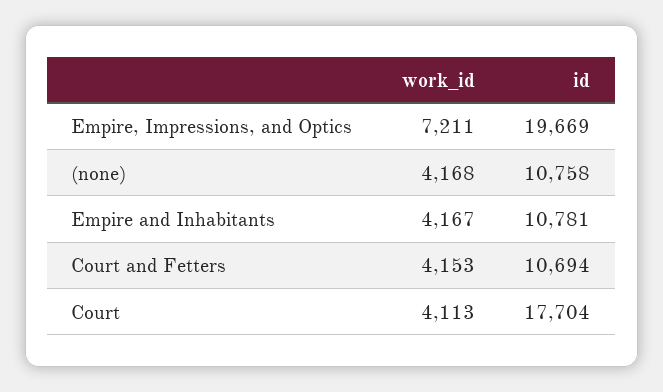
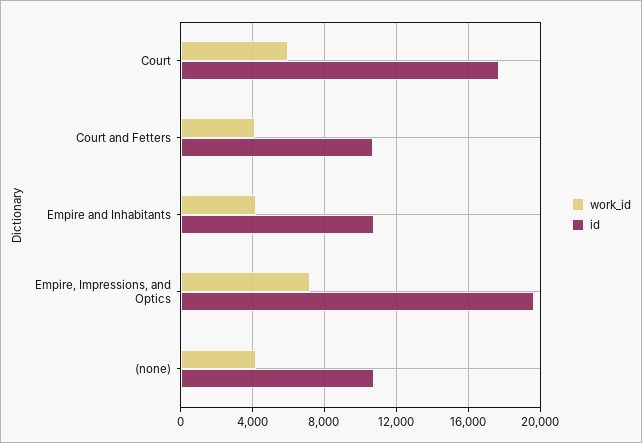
  {
    "work_id": {
      "Empire, Impressions, and Optics": 7211,
      "(none)": 4168,
      "Empire and Inhabitants": 4167,
      "Court and Fetters": 4153,
-     "Court": 4113
+     "Court": 6000
    },
    "id": {
      "Empire, Impressions, and Optics": 19669,
      "(none)": 10758,
      "Empire and Inhabitants": 10781,
      "Court and Fetters": 10694,
      "Court": 17704
    }
  }

